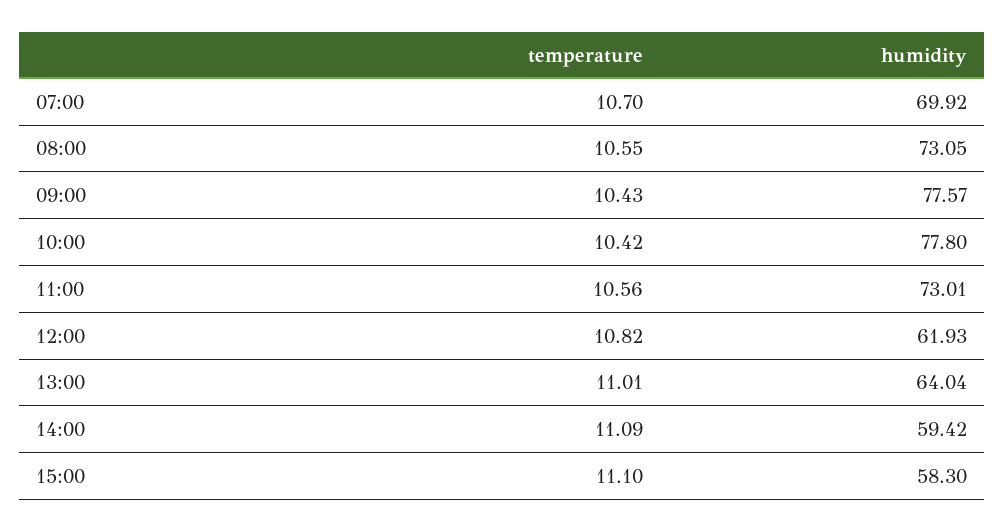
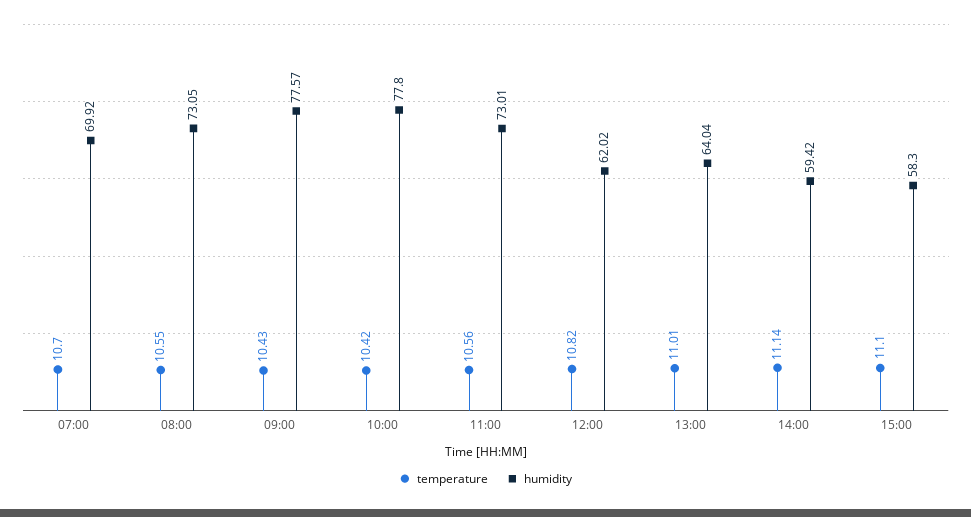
  {
    "temperature": {
      "07:00": 10.7,
      "08:00": 10.55,
      "09:00": 10.43,
      "10:00": 10.42,
      "11:00": 10.56,
      "12:00": 10.82,
      "13:00": 11.01,
-     "14:00": 11.09,
+     "14:00": 11.14,
      "15:00": 11.1
    },
    "humidity": {
      "07:00": 69.92,
      "08:00": 73.05,
      "09:00": 77.57,
      "10:00": 77.8,
      "11:00": 73.01,
-     "12:00": 61.93,
+     "12:00": 62.02,
      "13:00": 64.04,
      "14:00": 59.42,
      "15:00": 58.3
    }
  }

